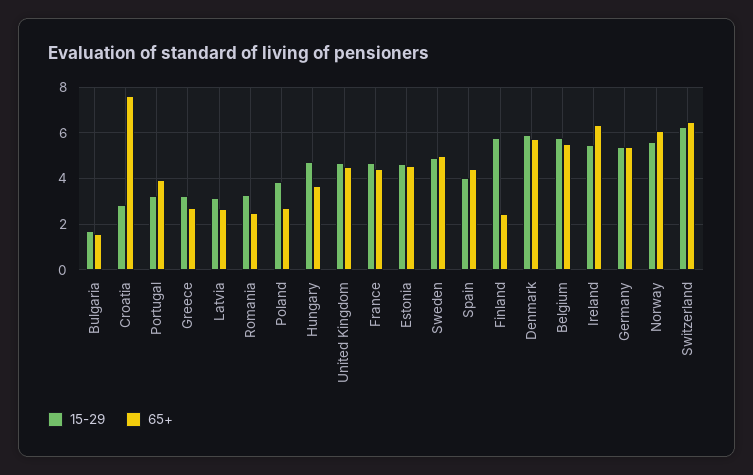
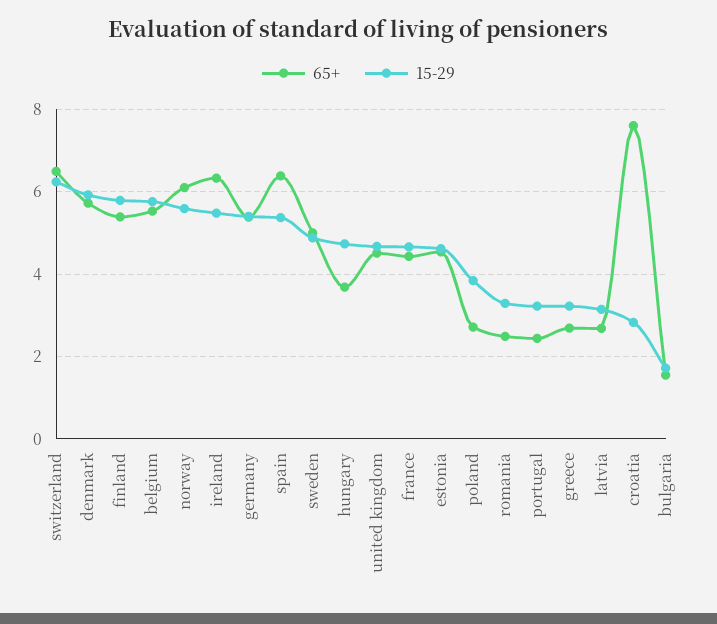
  {
    "15-29": {
      "Bulgaria": 1.8,
      "Croatia": 2.8,
      "Portugal": 3.2,
      "Greece": 3.2,
      "Latvia": 3.2,
      "Romania": 3.2,
      "Poland": 3.8,
      "Hungary": 4.8,
      "United Kingdom": 4.6,
      "France": 4.6,
      "Estonia": 4.6,
      "Sweden": 4.8,
-     "Spain": 4,
+     "Spain": 5.4,
      "Finland": 5.8,
      "Denmark": 6,
      "Belgium": 5.8,
      "Ireland": 5.4,
      "Germany": 5.4,
      "Norway": 5.6,
      "Switzerland": 6.2
    },
    "65+": {
      "Bulgaria": 1.6,
      "Croatia": 7.6,
-     "Portugal": 4,
+     "Portugal": 2.4,
      "Greece": 2.6,
      "Latvia": 2.6,
      "Romania": 2.4,
      "Poland": 2.8,
      "Hungary": 3.6,
      "United Kingdom": 4.6,
      "France": 4.4,
      "Estonia": 4.6,
      "Sweden": 5,
-     "Spain": 4.5,
+     "Spain": 6.4,
-     "Finland": 2.5,
+     "Finland": 5.4,
      "Denmark": 5.8,
      "Belgium": 5.6,
      "Ireland": 6.4,
      "Germany": 5.4,
      "Norway": 6.2,
      "Switzerland": 6.4
    }
  }

